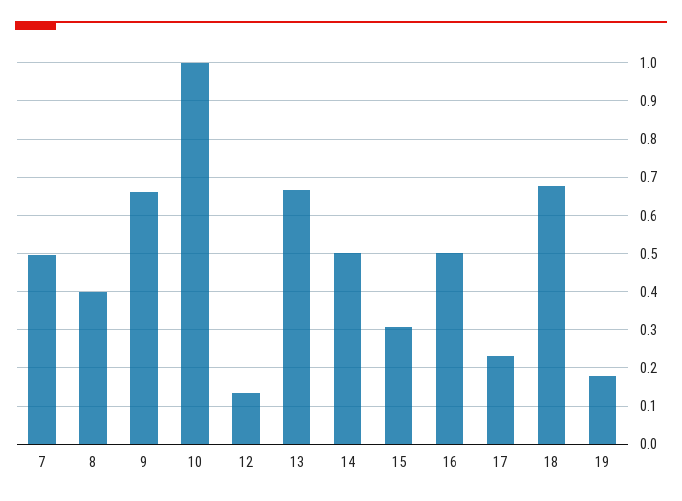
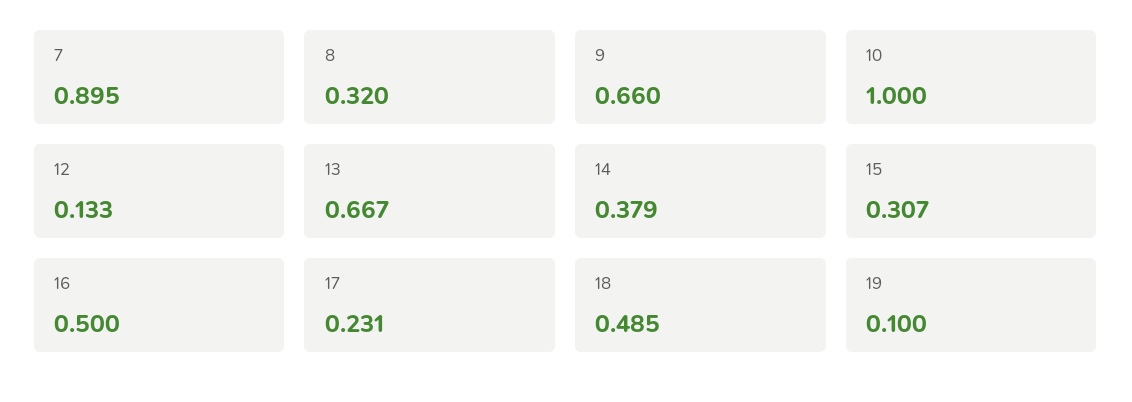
  {
-   "7": 0.5,
+   "7": 0.895,
-   "8": 0.4,
+   "8": 0.32,
    "9": 0.66,
    "10": 1,
    "12": 0.133,
    "13": 0.667,
-   "14": 0.5,
+   "14": 0.379,
    "15": 0.307,
    "16": 0.5,
    "17": 0.231,
-   "18": 0.68,
+   "18": 0.485,
-   "19": 0.18
+   "19": 0.1
  }

